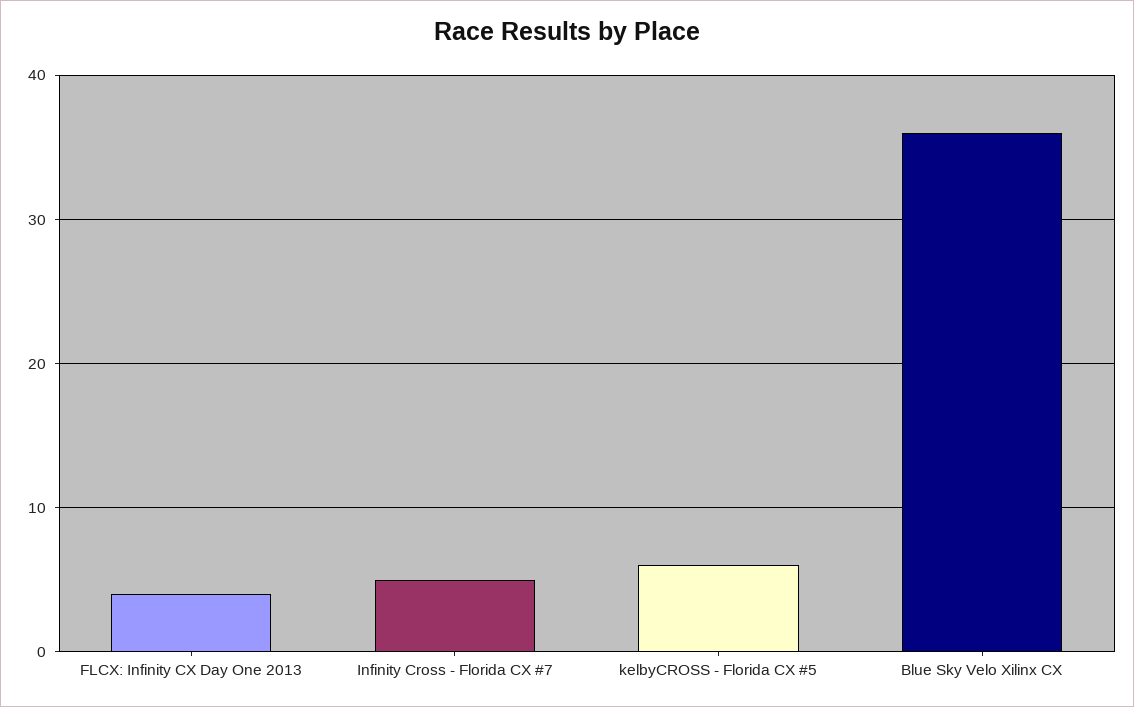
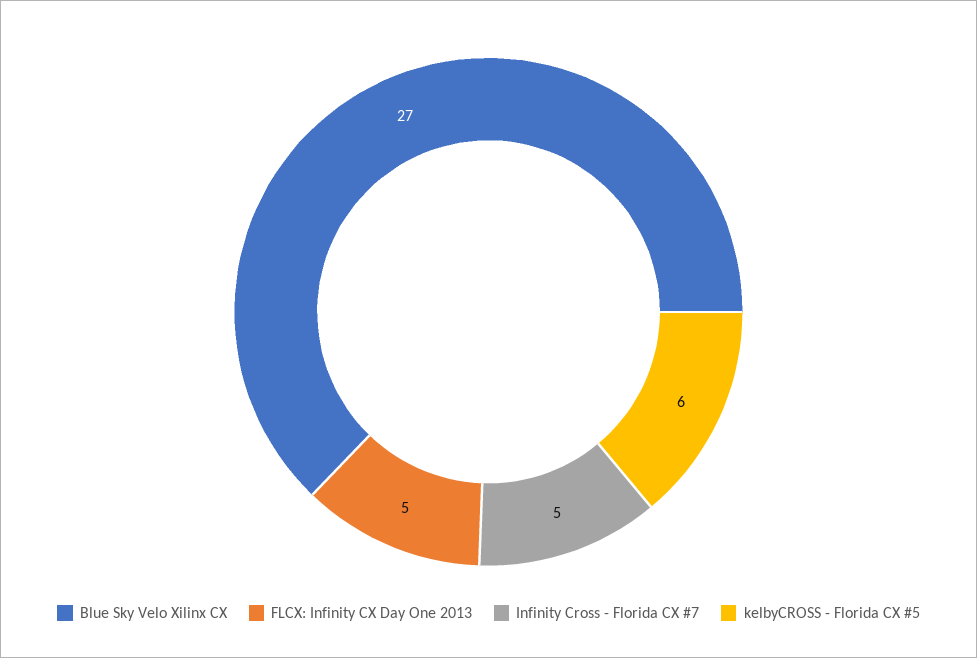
  {
-   "FLCX: Infinity CX Day One 2013": 4,
+   "FLCX: Infinity CX Day One 2013": 5,
    "Infinity Cross - Florida CX #7": 5,
    "kelbyCROSS - Florida CX #5": 6,
-   "Blue Sky Velo Xilinx CX": 36
+   "Blue Sky Velo Xilinx CX": 27
  }

